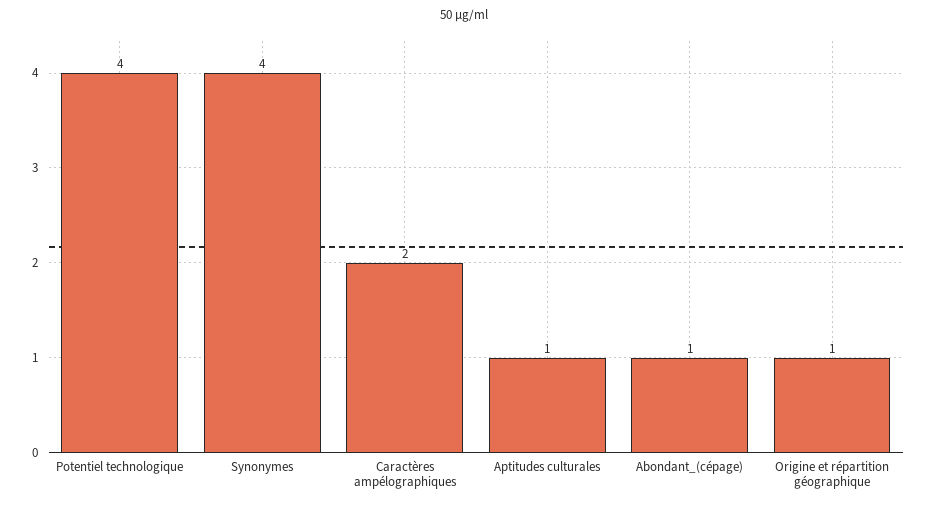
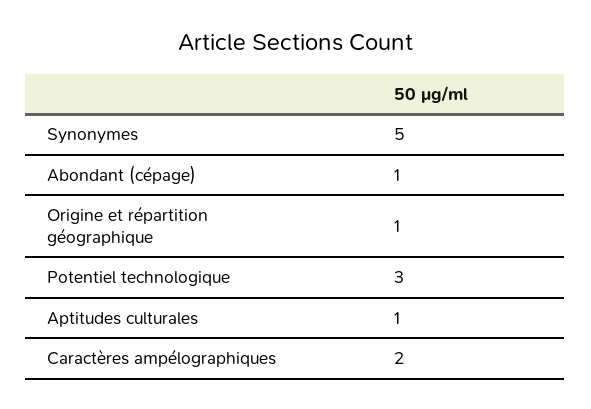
  {
-   "Potentiel technologique": 4,
+   "Potentiel technologique": 3,
-   "Synonymes": 4,
+   "Synonymes": 5,
    "Caractères ampélographiques": 2,
    "Aptitudes culturales": 1,
    "Abondant_(cépage)": 1,
    "Origine et répartition géographique": 1
  }

